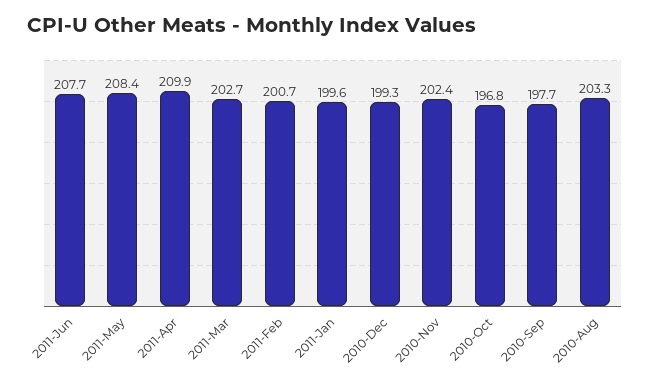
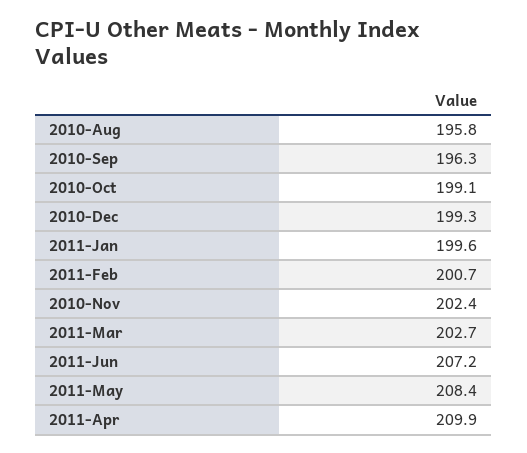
  {
-   "2011-Jun": 207.7,
+   "2011-Jun": 207.2,
    "2011-May": 208.4,
    "2011-Apr": 209.9,
    "2011-Mar": 202.7,
    "2011-Feb": 200.7,
    "2011-Jan": 199.6,
    "2010-Dec": 199.3,
    "2010-Nov": 202.4,
-   "2010-Oct": 196.8,
+   "2010-Oct": 199.1,
-   "2010-Sep": 197.7,
+   "2010-Sep": 196.3,
-   "2010-Aug": 203.3
+   "2010-Aug": 195.8
  }

